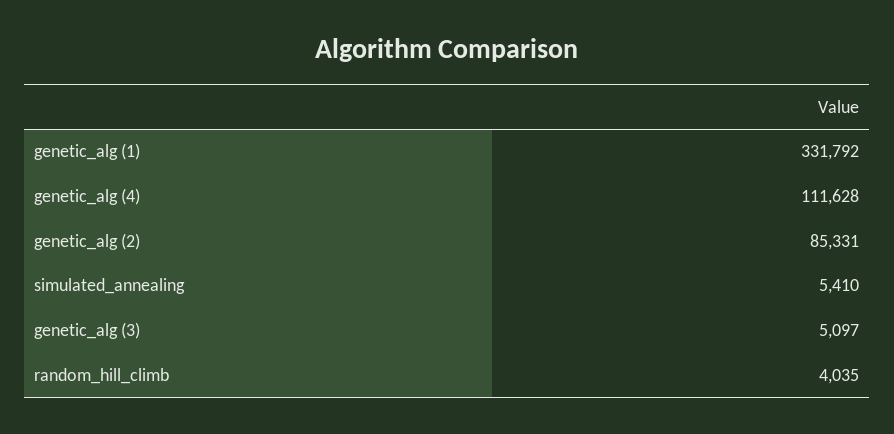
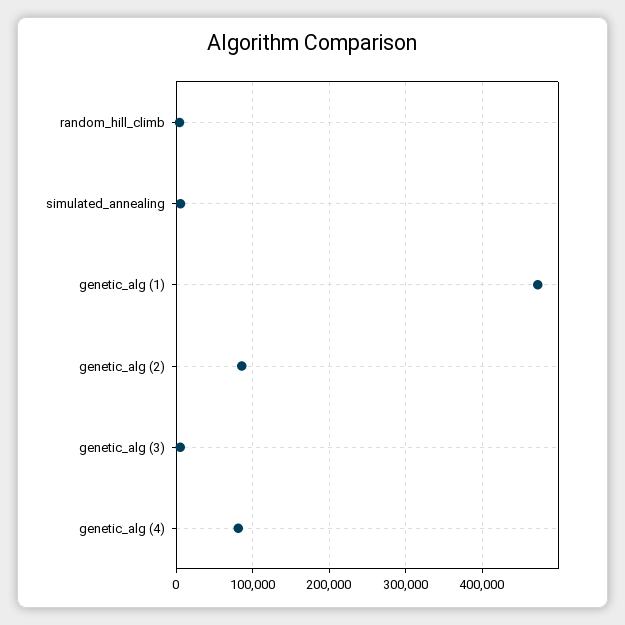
  {
-   "genetic_alg (1)": 331792,
+   "genetic_alg (1)": 470000,
-   "genetic_alg (4)": 111628,
+   "genetic_alg (4)": 80000,
    "genetic_alg (2)": 85331,
    "simulated_annealing": 5410,
    "genetic_alg (3)": 5097,
    "random_hill_climb": 4035
  }

